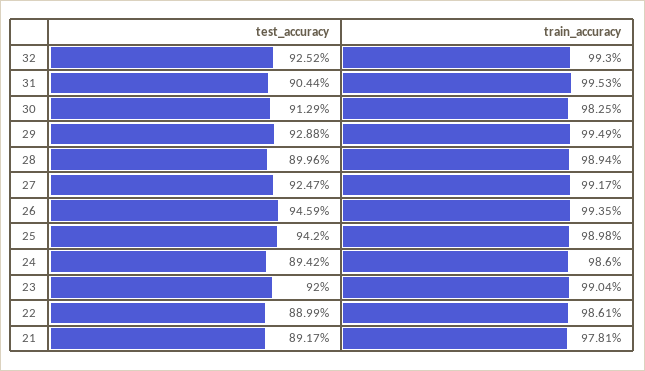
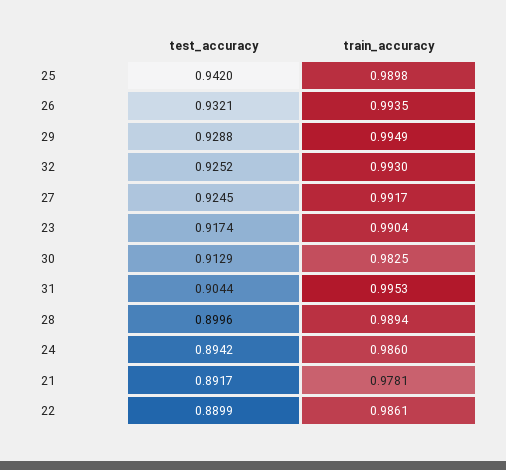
  {
    "test_accuracy": {
      "32": 0.9252,
      "31": 0.9044,
      "30": 0.9129,
      "29": 0.9288,
      "28": 0.8996,
-     "27": 0.9247,
+     "27": 0.9245,
-     "26": 0.9459,
+     "26": 0.9321,
      "25": 0.942,
      "24": 0.8942,
-     "23": 0.92,
+     "23": 0.9174,
      "22": 0.8899,
      "21": 0.8917
    },
    "train_accuracy": {
      "32": 0.993,
      "31": 0.9953,
      "30": 0.9825,
      "29": 0.9949,
      "28": 0.9894,
      "27": 0.9917,
      "26": 0.9935,
      "25": 0.9898,
      "24": 0.986,
      "23": 0.9904,
      "22": 0.9861,
      "21": 0.9781
    }
  }

